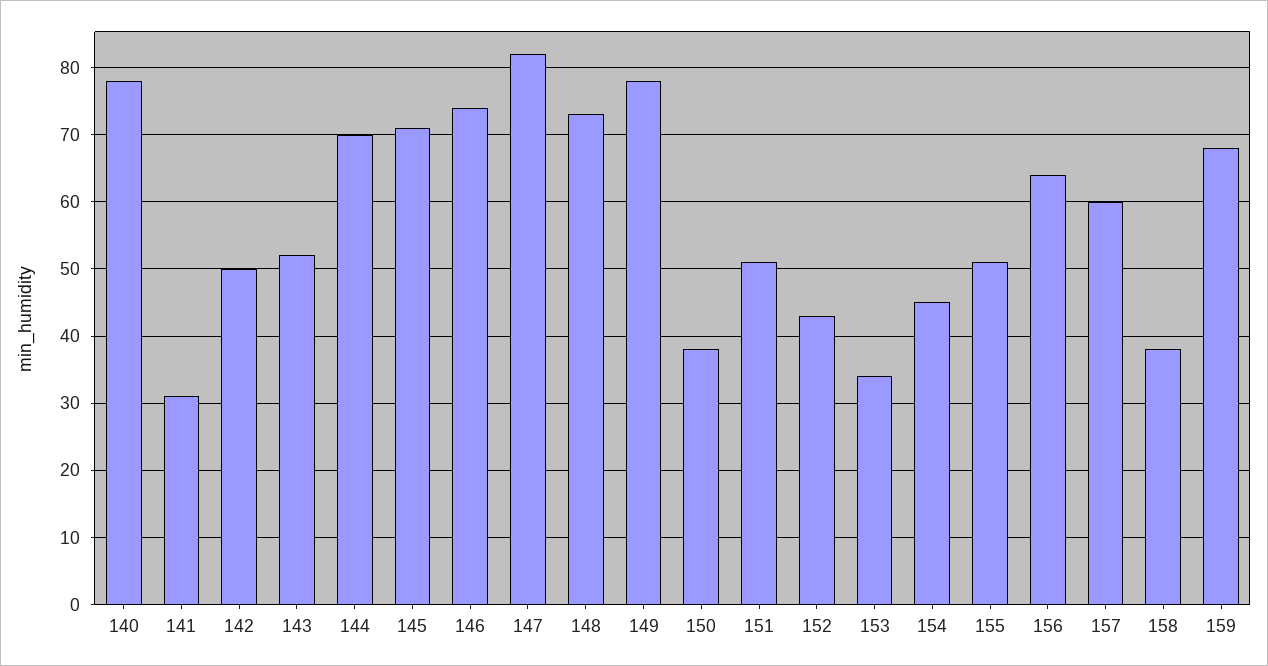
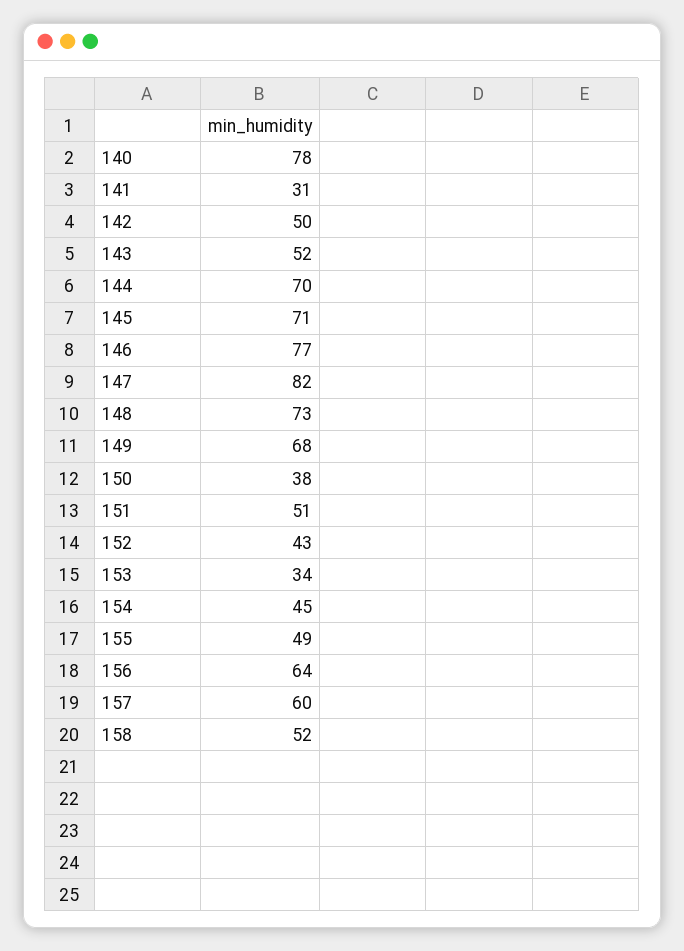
  {
    "140": 78,
    "141": 31,
    "142": 50,
    "143": 52,
    "144": 70,
    "145": 71,
-   "146": 74,
+   "146": 77,
    "147": 82,
    "148": 73,
-   "149": 78,
+   "149": 68,
    "150": 38,
    "151": 51,
    "152": 43,
    "153": 34,
    "154": 45,
-   "155": 51,
+   "155": 49,
    "156": 64,
    "157": 60,
-   "158": 38,
+   "158": 52
-   "159": 68
  }

